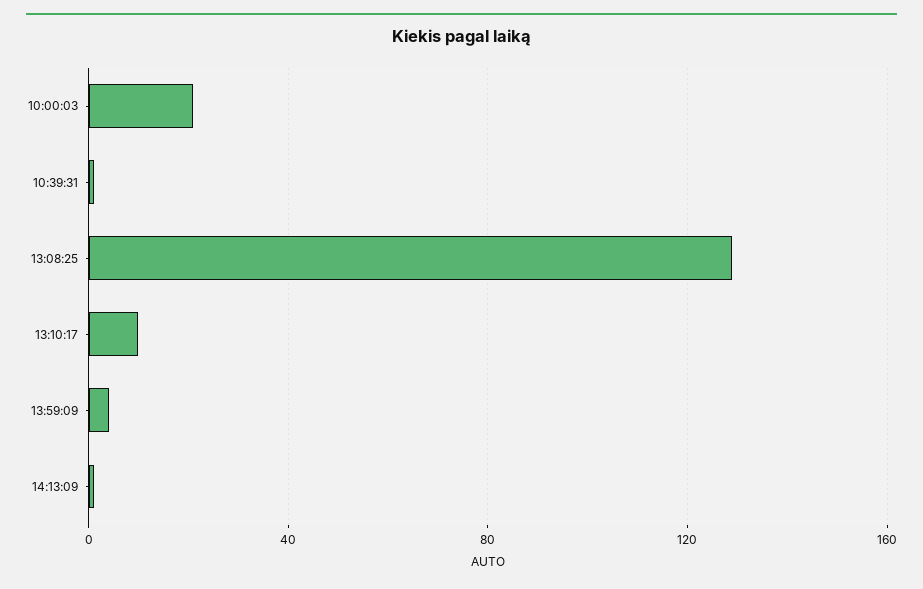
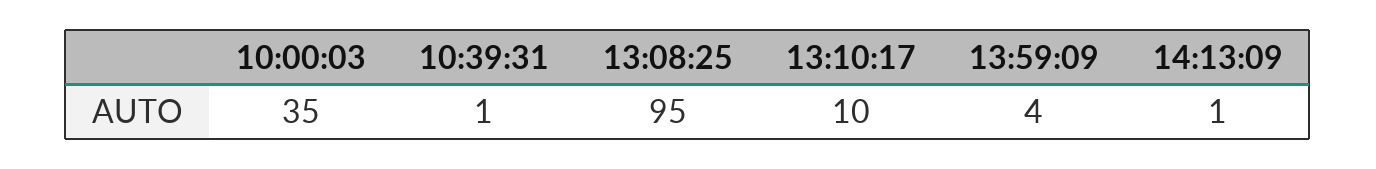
  {
-   "10:00:03": 20,
+   "10:00:03": 35,
    "10:39:31": 1,
-   "13:08:25": 130,
+   "13:08:25": 95,
    "13:10:17": 10,
    "13:59:09": 4,
    "14:13:09": 1
  }

